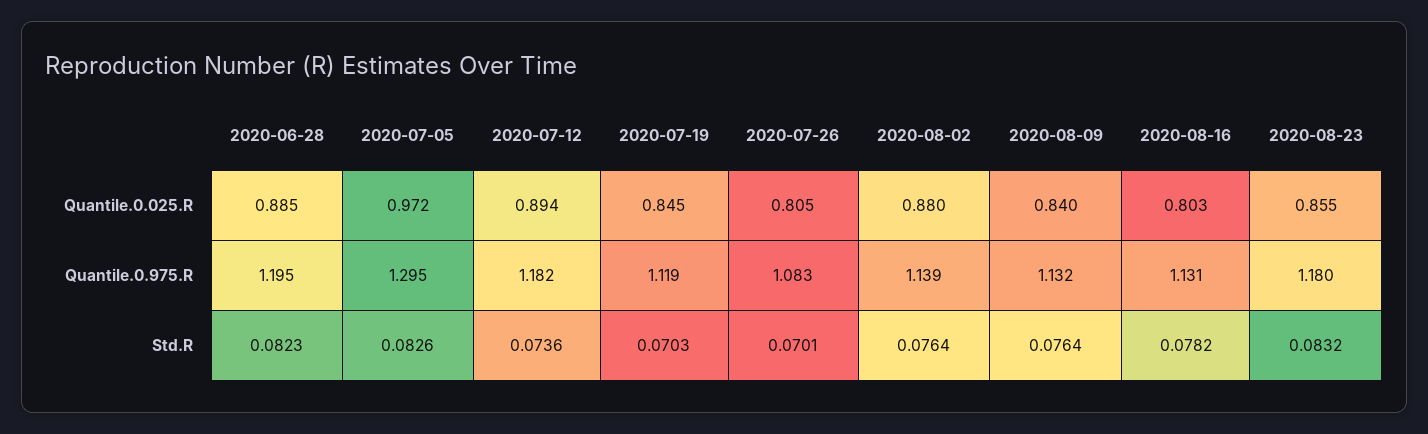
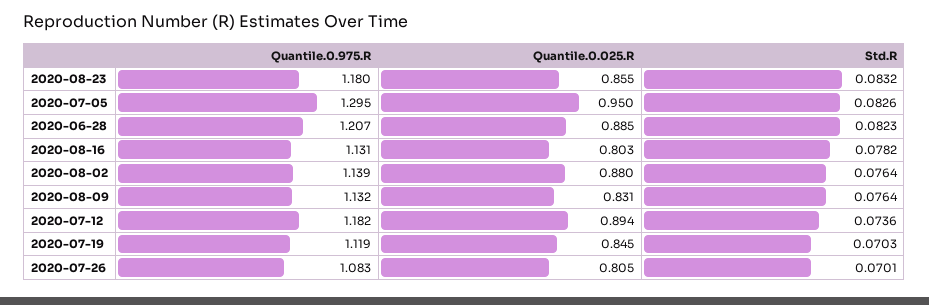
  {
    "2020-06-28": {
      "Quantile.0.025.R": 0.885,
-     "Quantile.0.975.R": 1.195,
+     "Quantile.0.975.R": 1.207,
      "Std.R": 0.0823
    },
    "2020-07-05": {
-     "Quantile.0.025.R": 0.972,
+     "Quantile.0.025.R": 0.95,
      "Quantile.0.975.R": 1.295,
      "Std.R": 0.0826
    },
    "2020-07-12": {
      "Quantile.0.025.R": 0.894,
      "Quantile.0.975.R": 1.182,
      "Std.R": 0.0736
    },
    "2020-07-19": {
      "Quantile.0.025.R": 0.845,
      "Quantile.0.975.R": 1.119,
      "Std.R": 0.0703
    },
    "2020-07-26": {
      "Quantile.0.025.R": 0.805,
      "Quantile.0.975.R": 1.083,
      "Std.R": 0.0701
    },
    "2020-08-02": {
      "Quantile.0.025.R": 0.88,
      "Quantile.0.975.R": 1.139,
      "Std.R": 0.0764
    },
    "2020-08-09": {
-     "Quantile.0.025.R": 0.84,
+     "Quantile.0.025.R": 0.831,
      "Quantile.0.975.R": 1.132,
      "Std.R": 0.0764
    },
    "2020-08-16": {
      "Quantile.0.025.R": 0.803,
      "Quantile.0.975.R": 1.131,
      "Std.R": 0.0782
    },
    "2020-08-23": {
      "Quantile.0.025.R": 0.855,
      "Quantile.0.975.R": 1.18,
      "Std.R": 0.0832
    }
  }

